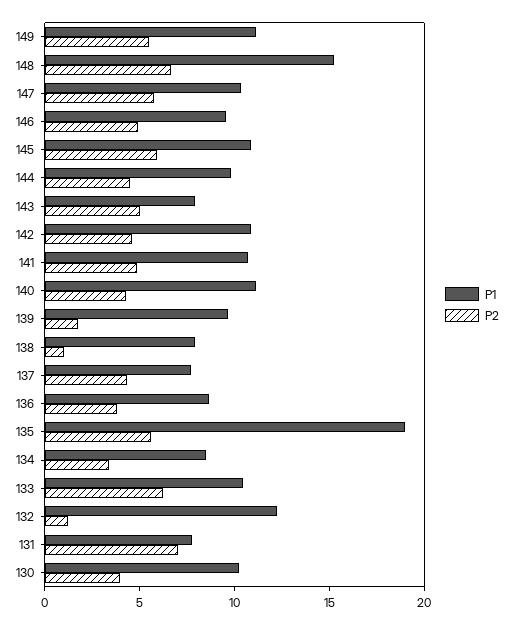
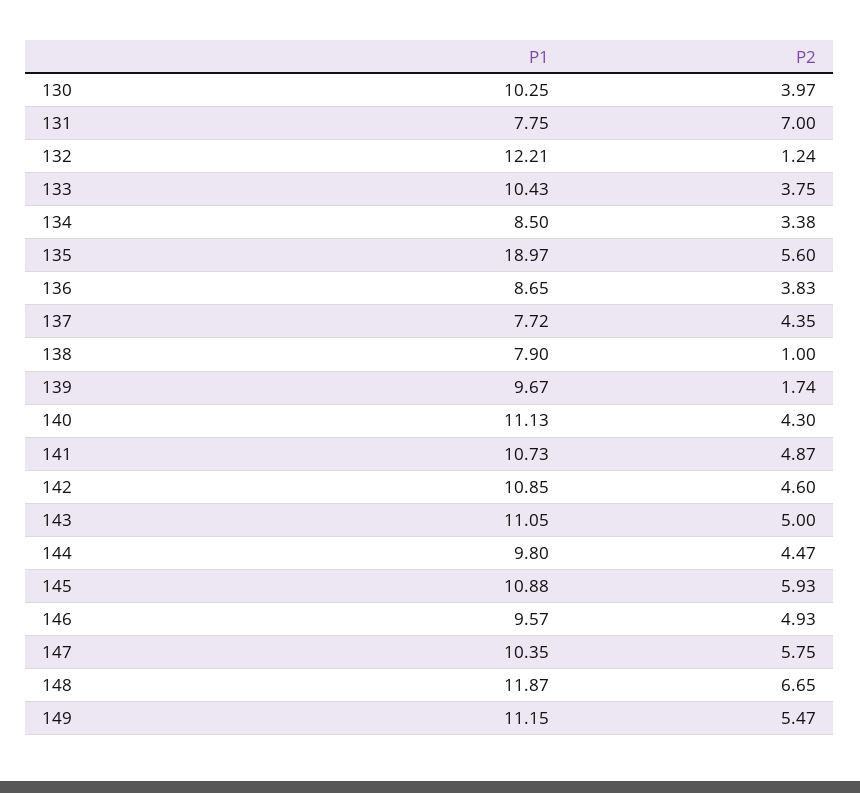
  {
    "P1": {
      "149": 11.15,
-     "148": 15,
+     "148": 11.87,
      "147": 10.35,
      "146": 9.57,
      "145": 10.88,
      "144": 9.8,
-     "143": 8,
+     "143": 11.05,
      "142": 10.85,
      "141": 10.73,
      "140": 11.13,
      "139": 9.67,
      "138": 7.9,
      "137": 7.72,
      "136": 8.65,
      "135": 18.97,
      "134": 8.5,
      "133": 10.43,
      "132": 12.21,
      "131": 7.75,
      "130": 10.25
    },
    "P2": {
      "149": 5.47,
      "148": 6.65,
      "147": 5.75,
      "146": 4.93,
      "145": 5.93,
      "144": 4.47,
      "143": 5,
      "142": 4.6,
      "141": 4.87,
      "140": 4.3,
      "139": 1.74,
      "138": 1,
      "137": 4.35,
      "136": 3.83,
      "135": 5.6,
      "134": 3.38,
-     "133": 6,
+     "133": 3.75,
      "132": 1.24,
      "131": 7,
      "130": 3.97
    }
  }

